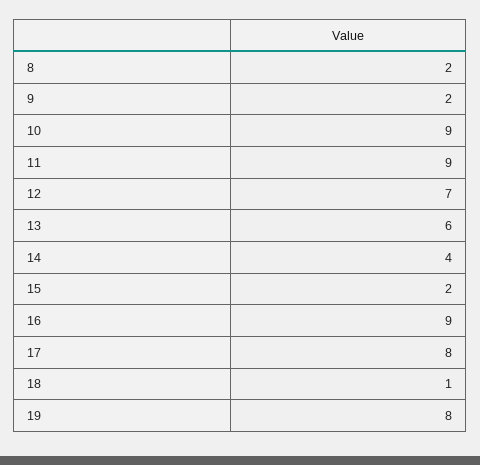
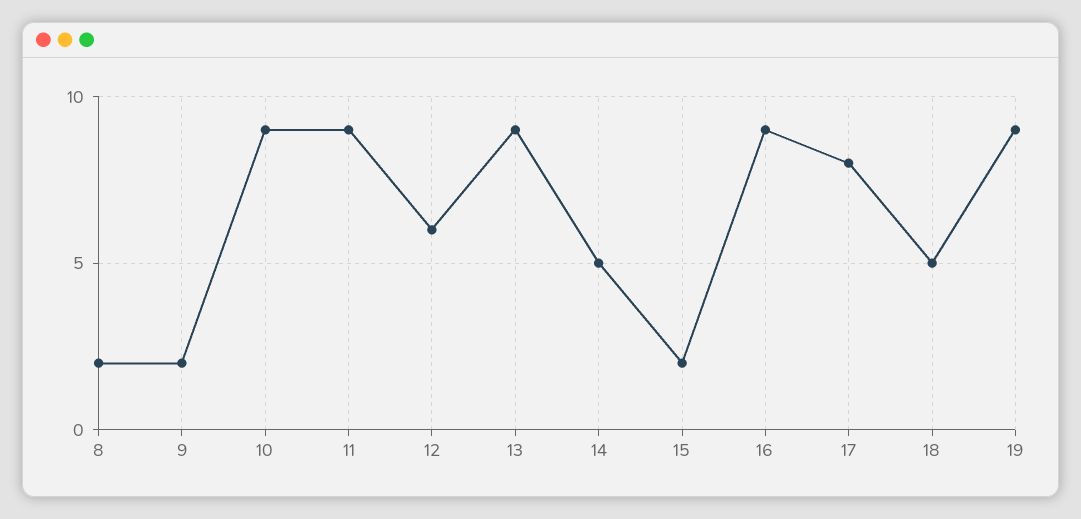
  {
    "8": 2,
    "9": 2,
    "10": 9,
    "11": 9,
-   "12": 7,
+   "12": 6,
-   "13": 6,
+   "13": 9,
-   "14": 4,
+   "14": 5,
    "15": 2,
    "16": 9,
    "17": 8,
-   "18": 1,
+   "18": 5,
-   "19": 8
+   "19": 9
  }

